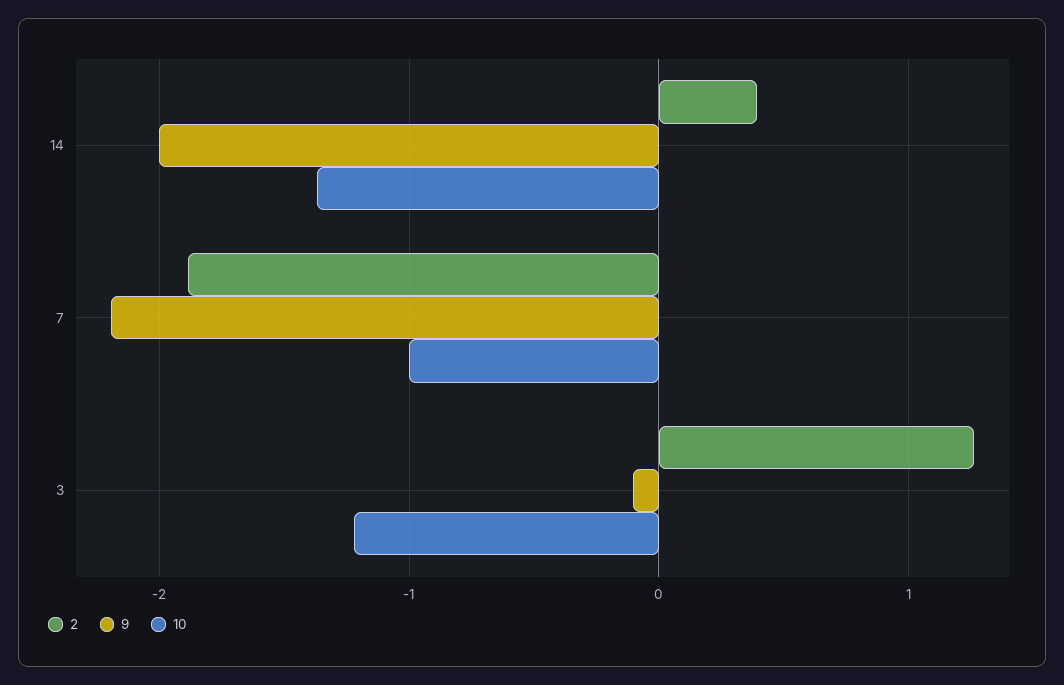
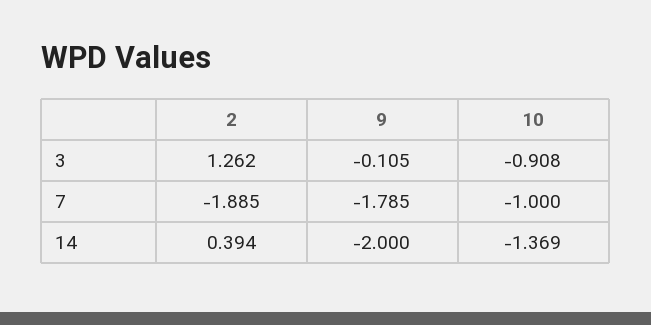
  {
    "2": {
      "14": 0.394,
      "7": -1.885,
      "3": 1.262
    },
    "9": {
      "14": -2,
-     "7": -2.2,
+     "7": -1.785,
      "3": -0.105
    },
    "10": {
      "14": -1.369,
      "7": -1,
-     "3": -1.2
+     "3": -0.908
    }
  }

